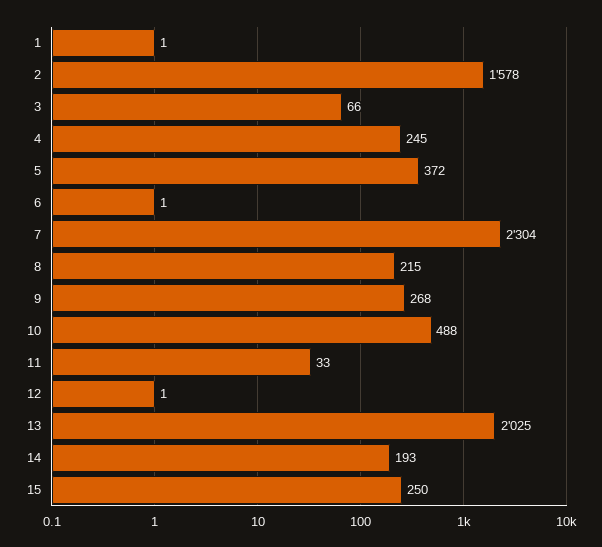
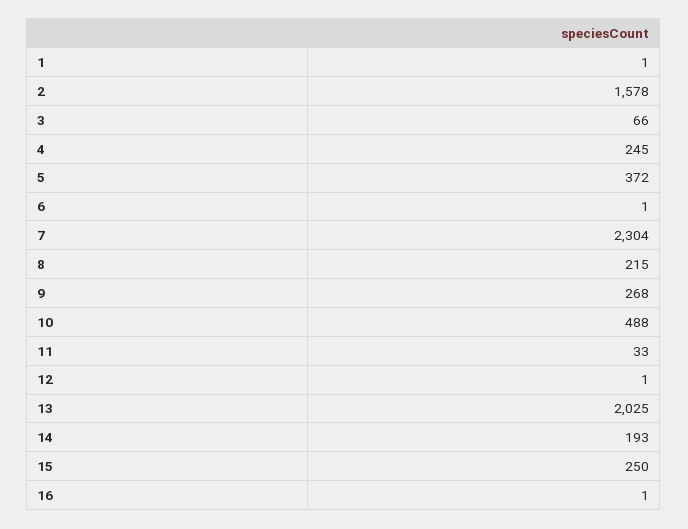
  {
    "1": 1,
    "2": 1578,
    "3": 66,
    "4": 245,
    "5": 372,
    "6": 1,
    "7": 2304,
    "8": 215,
    "9": 268,
    "10": 488,
    "11": 33,
    "12": 1,
    "13": 2025,
    "14": 193,
-   "15": 250
+   "15": 250,
+   "16": 1
  }

